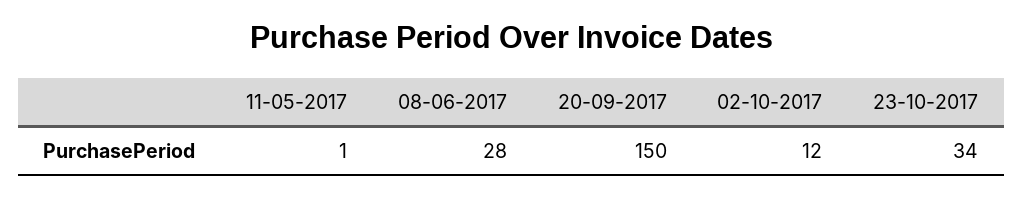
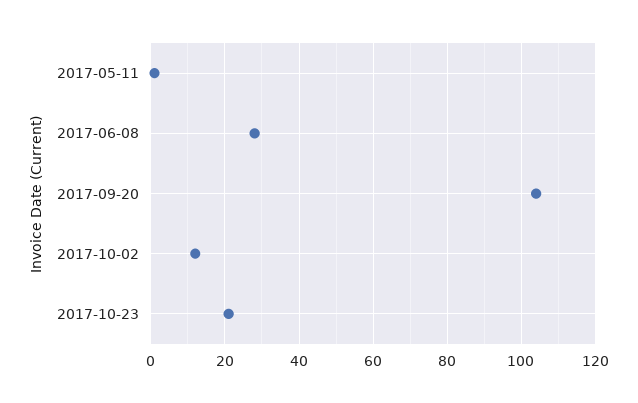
  {
    "11-05-2017": 1,
    "08-06-2017": 28,
-   "20-09-2017": 150,
+   "20-09-2017": 105,
    "02-10-2017": 12,
-   "23-10-2017": 34
+   "23-10-2017": 20
  }

